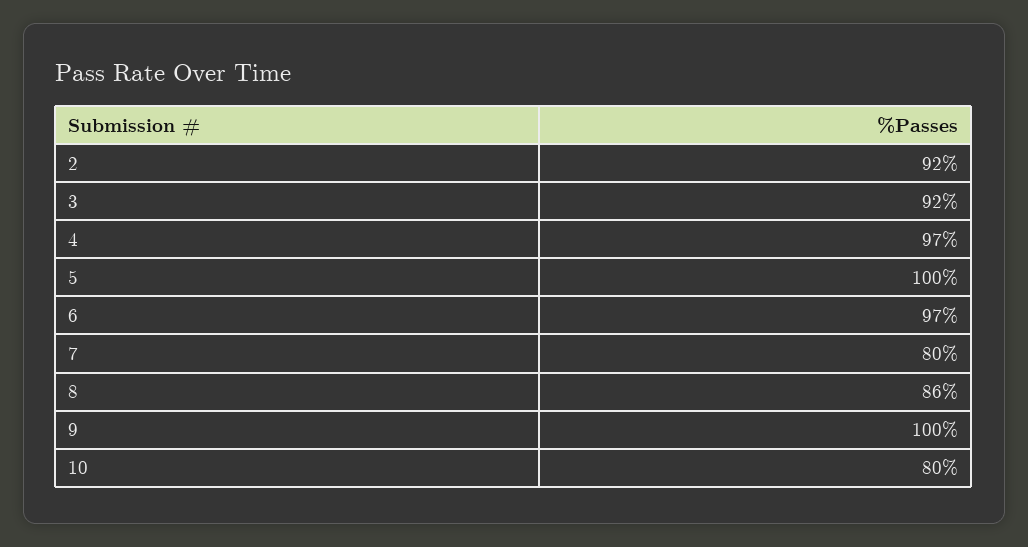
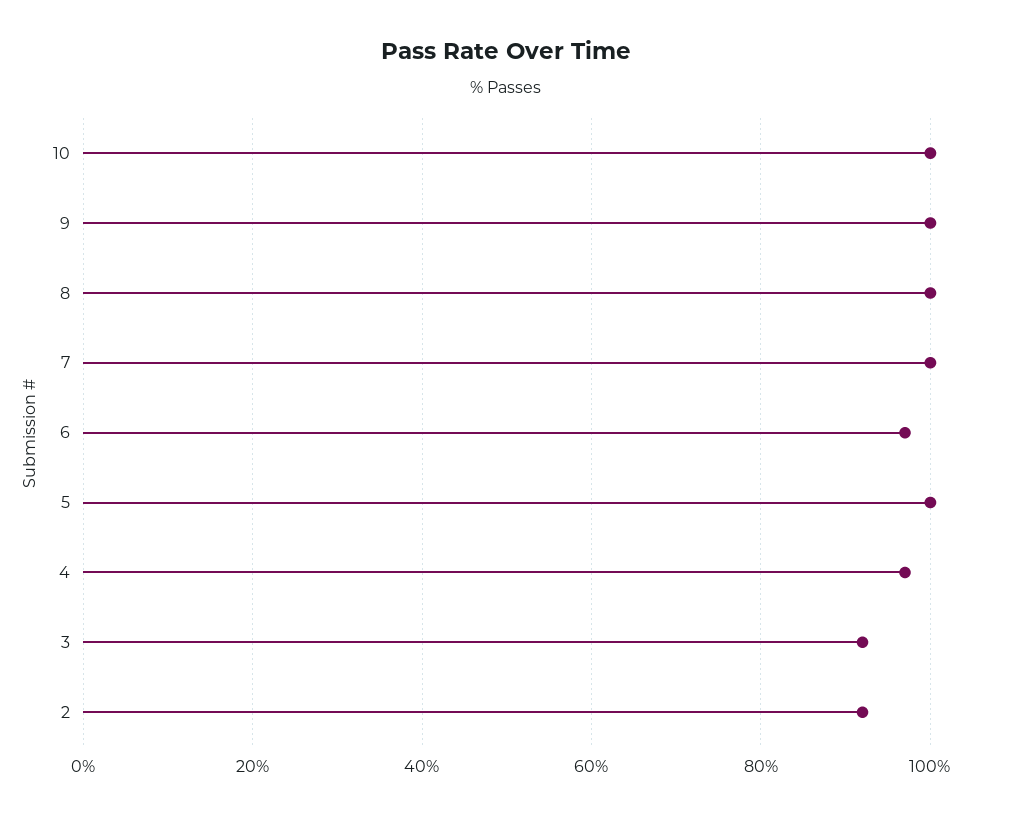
  {
    "2": 92,
    "3": 92,
    "4": 97,
    "5": 100,
    "6": 97,
-   "7": 80,
+   "7": 100,
-   "8": 86,
+   "8": 100,
    "9": 100,
-   "10": 80
+   "10": 100
  }

